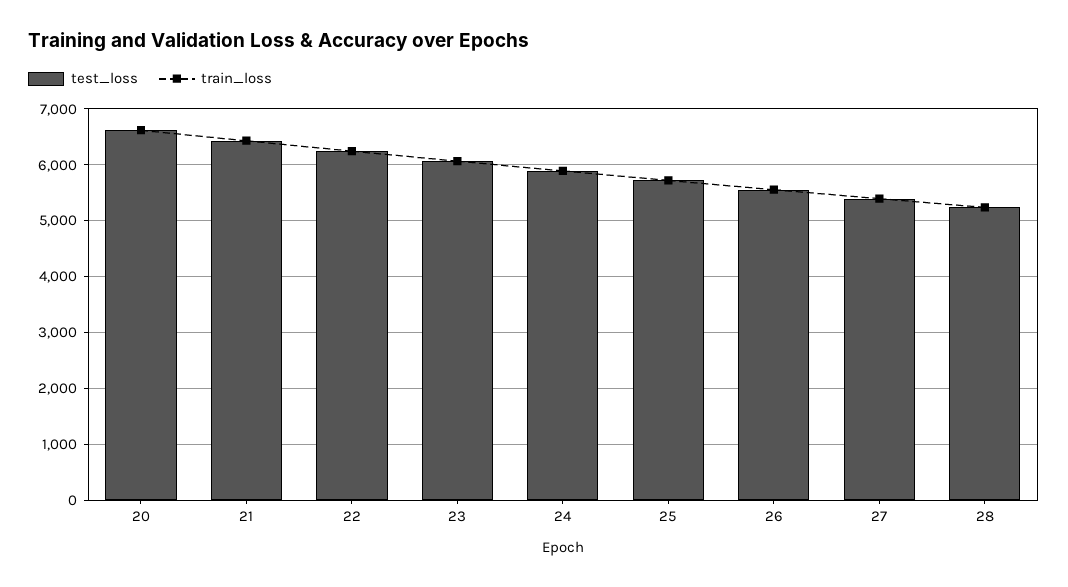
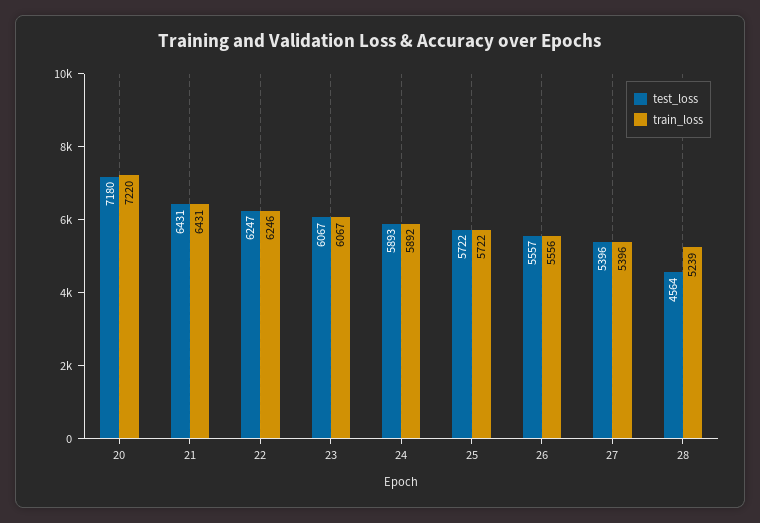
  {
    "test_loss": {
-     "20": 6600,
+     "20": 7180,
      "21": 6431,
      "22": 6247,
      "23": 6067,
      "24": 5893,
      "25": 5722,
      "26": 5557,
      "27": 5396,
-     "28": 5200
+     "28": 4564
    },
    "train_loss": {
-     "20": 6600,
+     "20": 7220,
      "21": 6431,
      "22": 6246,
      "23": 6067,
      "24": 5892,
      "25": 5722,
      "26": 5556,
      "27": 5396,
      "28": 5239
    }
  }

